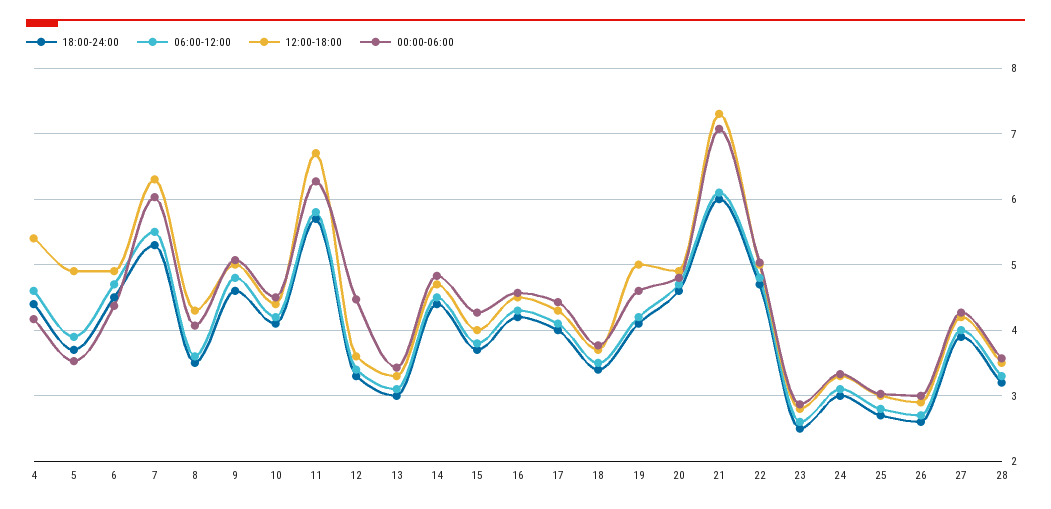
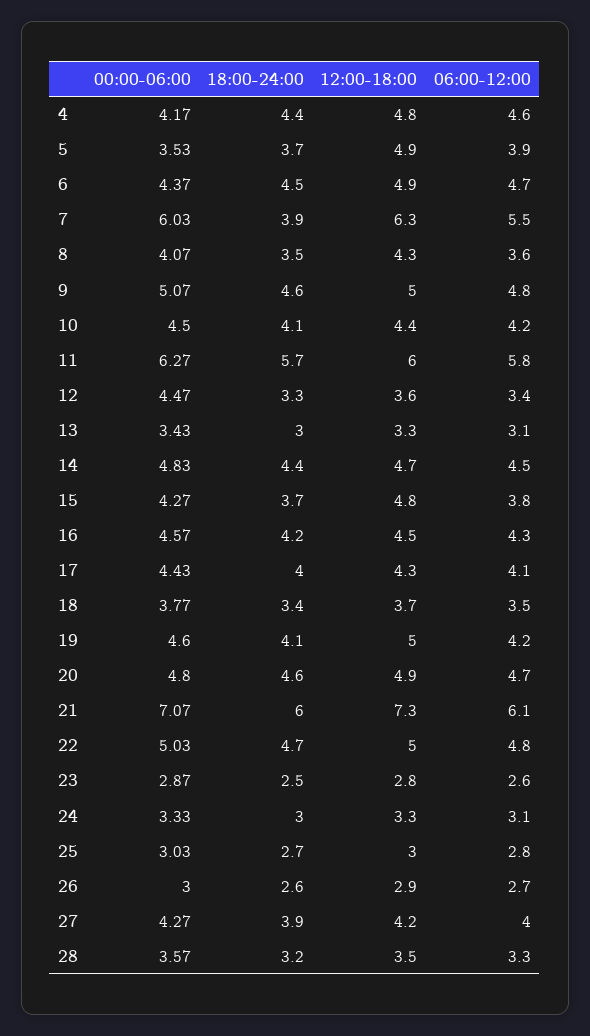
  {
    "18:00-24:00": {
      "4": 4.4,
      "5": 3.7,
      "6": 4.5,
-     "7": 5.3,
+     "7": 3.9,
      "8": 3.5,
      "9": 4.6,
      "10": 4.1,
      "11": 5.7,
      "12": 3.3,
      "13": 3,
      "14": 4.4,
      "15": 3.7,
      "16": 4.2,
      "17": 4,
      "18": 3.4,
      "19": 4.1,
      "20": 4.6,
      "21": 6,
      "22": 4.7,
      "23": 2.5,
      "24": 3,
      "25": 2.7,
      "26": 2.6,
      "27": 3.9,
      "28": 3.2
    },
    "06:00-12:00": {
      "4": 4.6,
      "5": 3.9,
      "6": 4.7,
      "7": 5.5,
      "8": 3.6,
      "9": 4.8,
      "10": 4.2,
      "11": 5.8,
      "12": 3.4,
      "13": 3.1,
      "14": 4.5,
      "15": 3.8,
      "16": 4.3,
      "17": 4.1,
      "18": 3.5,
      "19": 4.2,
      "20": 4.7,
      "21": 6.1,
      "22": 4.8,
      "23": 2.6,
      "24": 3.1,
      "25": 2.8,
      "26": 2.7,
      "27": 4,
      "28": 3.3
    },
    "12:00-18:00": {
-     "4": 5.4,
+     "4": 4.8,
      "5": 4.9,
      "6": 4.9,
      "7": 6.3,
      "8": 4.3,
      "9": 5,
      "10": 4.4,
-     "11": 6.7,
+     "11": 6,
      "12": 3.6,
      "13": 3.3,
      "14": 4.7,
-     "15": 4,
+     "15": 4.8,
      "16": 4.5,
      "17": 4.3,
      "18": 3.7,
      "19": 5,
      "20": 4.9,
      "21": 7.3,
      "22": 5,
      "23": 2.8,
      "24": 3.3,
      "25": 3,
      "26": 2.9,
      "27": 4.2,
      "28": 3.5
    },
    "00:00-06:00": {
      "4": 4.17,
      "5": 3.53,
      "6": 4.37,
      "7": 6.03,
      "8": 4.07,
      "9": 5.07,
      "10": 4.5,
      "11": 6.27,
      "12": 4.47,
      "13": 3.43,
      "14": 4.83,
      "15": 4.27,
      "16": 4.57,
      "17": 4.43,
      "18": 3.77,
      "19": 4.6,
      "20": 4.8,
      "21": 7.07,
      "22": 5.03,
      "23": 2.87,
      "24": 3.33,
      "25": 3.03,
      "26": 3,
      "27": 4.27,
      "28": 3.57
    }
  }

